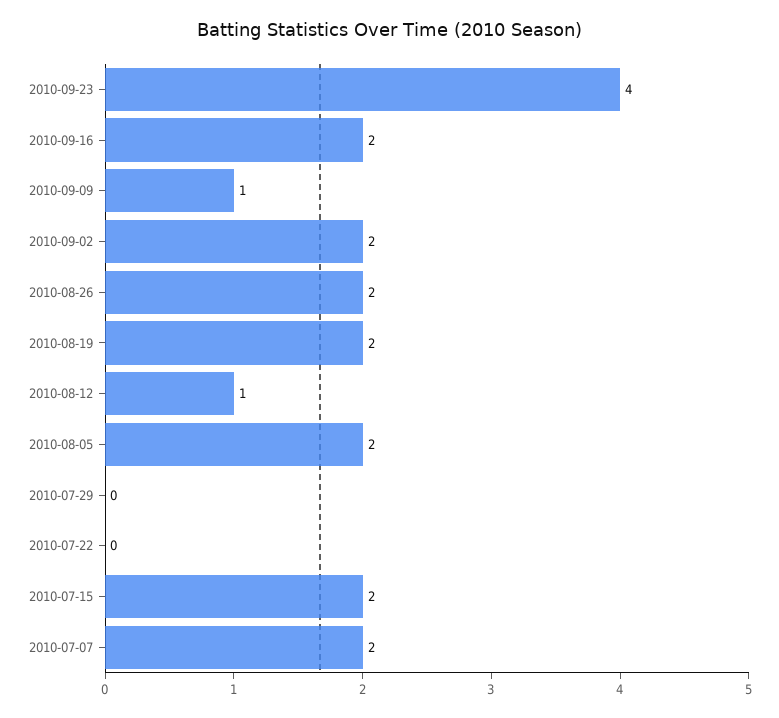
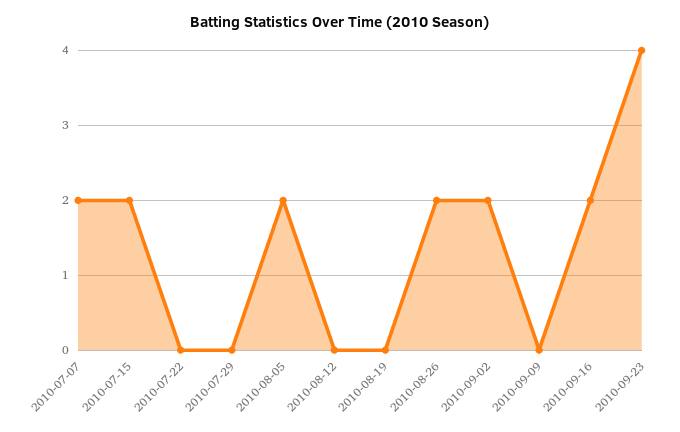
  {
    "2010-09-23": 4,
    "2010-09-16": 2,
-   "2010-09-09": 1,
+   "2010-09-09": 0,
    "2010-09-02": 2,
    "2010-08-26": 2,
-   "2010-08-19": 2,
+   "2010-08-19": 0,
-   "2010-08-12": 1,
+   "2010-08-12": 0,
    "2010-08-05": 2,
    "2010-07-29": 0,
    "2010-07-22": 0,
    "2010-07-15": 2,
    "2010-07-07": 2
  }

